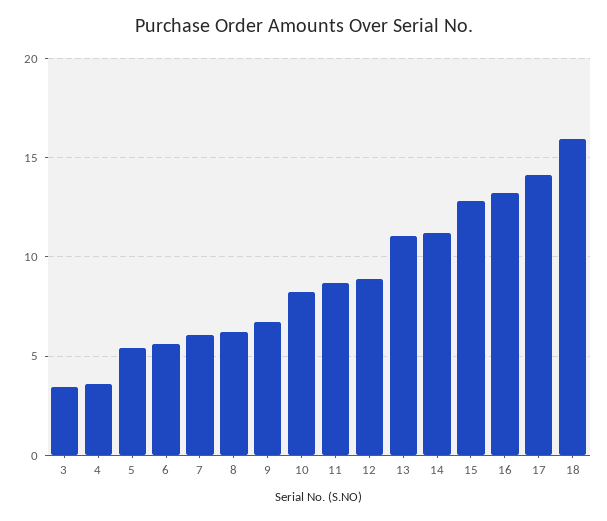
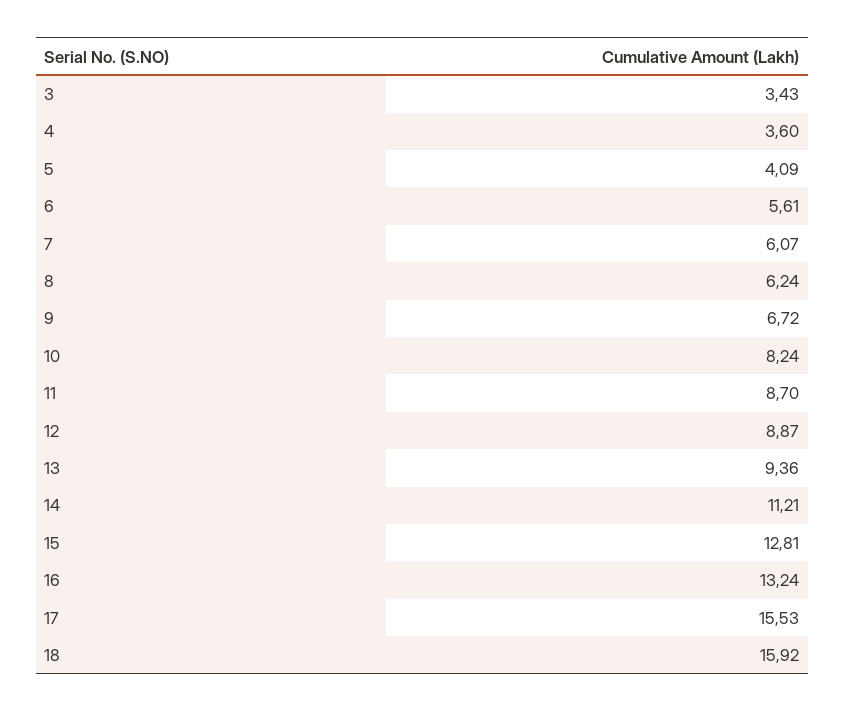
  {
    "3": 3.43,
    "4": 3.6,
-   "5": 5.5,
+   "5": 4.09,
    "6": 5.61,
    "7": 6.07,
    "8": 6.24,
    "9": 6.72,
    "10": 8.24,
    "11": 8.7,
    "12": 8.87,
-   "13": 11,
+   "13": 9.36,
    "14": 11.21,
    "15": 12.81,
    "16": 13.24,
-   "17": 14,
+   "17": 15.53,
    "18": 15.92
  }

